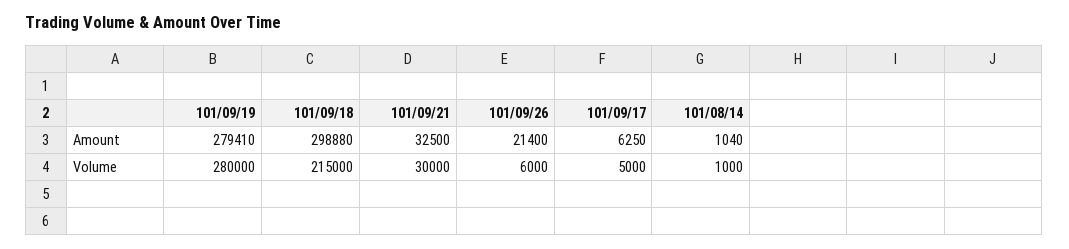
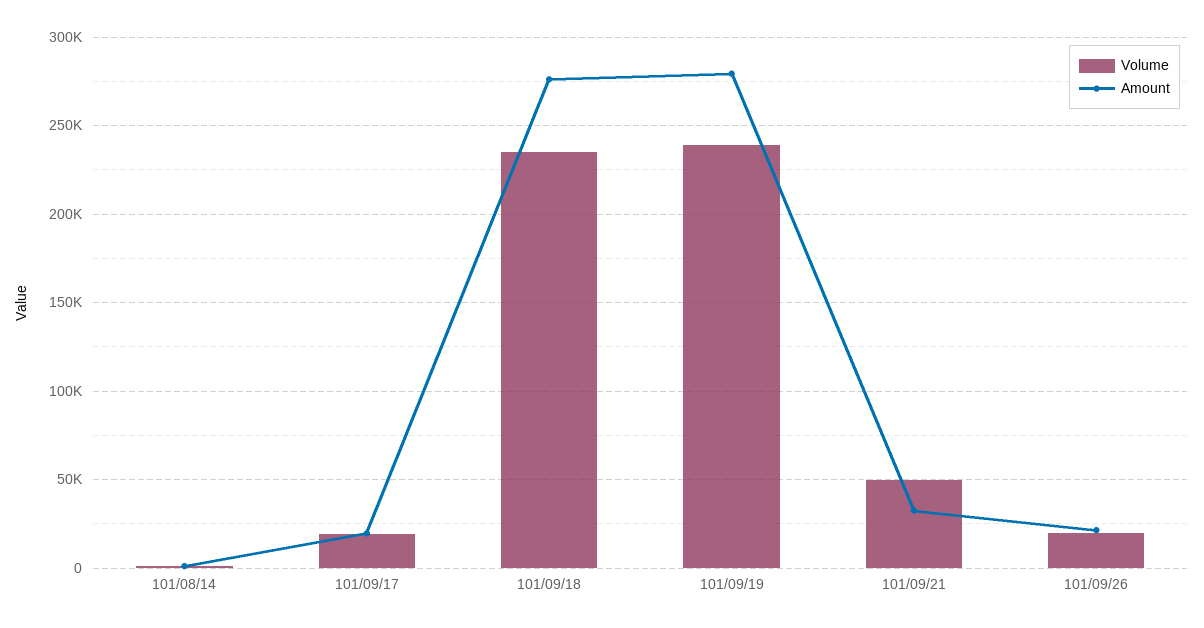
  {
    "Amount": {
      "101/09/19": 279410,
-     "101/09/18": 298880,
+     "101/09/18": 275000,
      "101/09/21": 32500,
      "101/09/26": 21400,
-     "101/09/17": 6250,
+     "101/09/17": 20000,
      "101/08/14": 1040
    },
    "Volume": {
-     "101/09/19": 280000,
+     "101/09/19": 240000,
-     "101/09/18": 215000,
+     "101/09/18": 235000,
-     "101/09/21": 30000,
+     "101/09/21": 50000,
-     "101/09/26": 6000,
+     "101/09/26": 20000,
-     "101/09/17": 5000,
+     "101/09/17": 20000,
      "101/08/14": 1000
    }
  }

